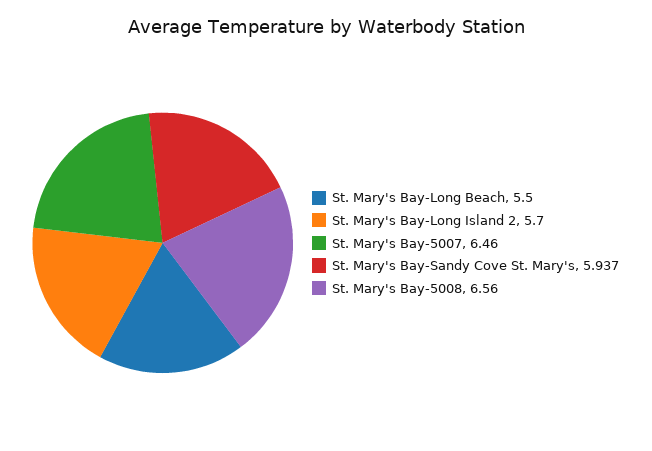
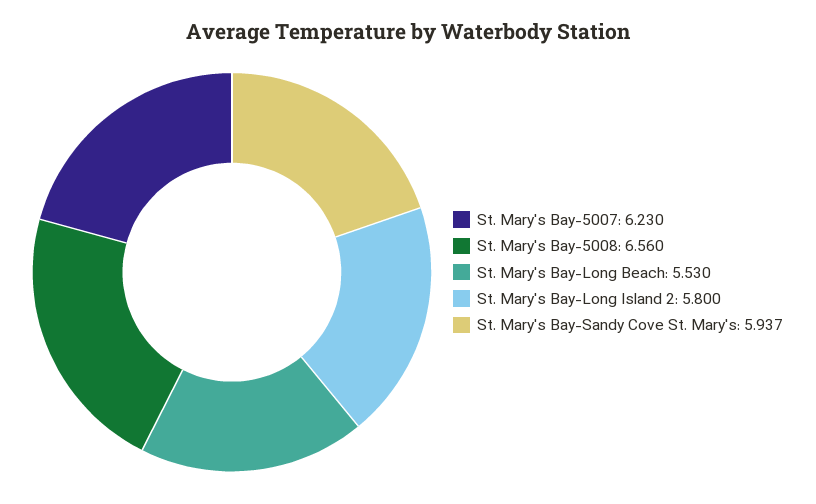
  {
-   "St. Mary's Bay-Long Beach": 5.5,
+   "St. Mary's Bay-Long Beach": 5.53,
-   "St. Mary's Bay-Long Island 2": 5.7,
+   "St. Mary's Bay-Long Island 2": 5.8,
-   "St. Mary's Bay-5007": 6.46,
+   "St. Mary's Bay-5007": 6.23,
    "St. Mary's Bay-Sandy Cove St. Mary's": 5.937,
    "St. Mary's Bay-5008": 6.56
  }

